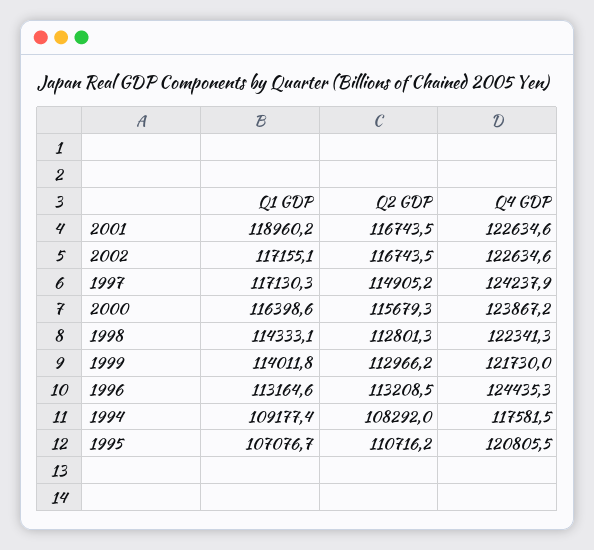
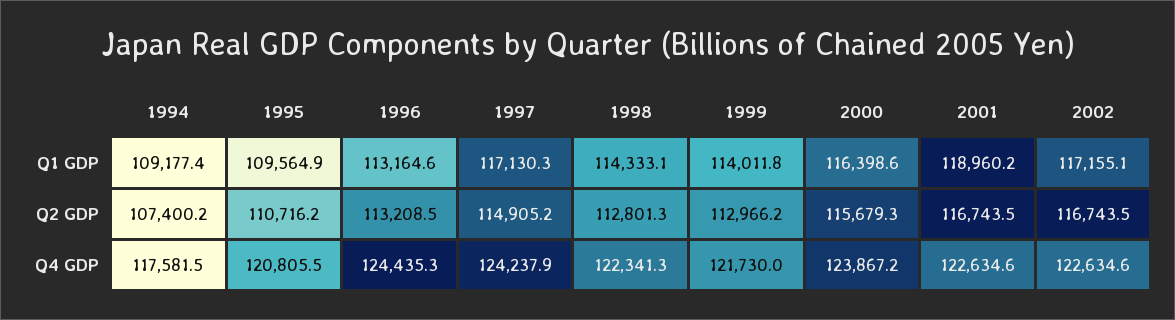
  {
    "Q1 GDP": {
      "2001": 118960.2,
      "2002": 117155.1,
      "1997": 117130.3,
      "2000": 116398.6,
      "1998": 114333.1,
      "1999": 114011.8,
      "1996": 113164.6,
      "1994": 109177.4,
-     "1995": 107076.7
+     "1995": 109564.9
    },
    "Q2 GDP": {
      "2001": 116743.5,
      "2002": 116743.5,
      "1997": 114905.2,
      "2000": 115679.3,
      "1998": 112801.3,
      "1999": 112966.2,
      "1996": 113208.5,
-     "1994": 108292,
+     "1994": 107400.2,
      "1995": 110716.2
    },
    "Q4 GDP": {
      "2001": 122634.6,
      "2002": 122634.6,
      "1997": 124237.9,
      "2000": 123867.2,
      "1998": 122341.3,
      "1999": 121730,
      "1996": 124435.3,
      "1994": 117581.5,
      "1995": 120805.5
    }
  }

